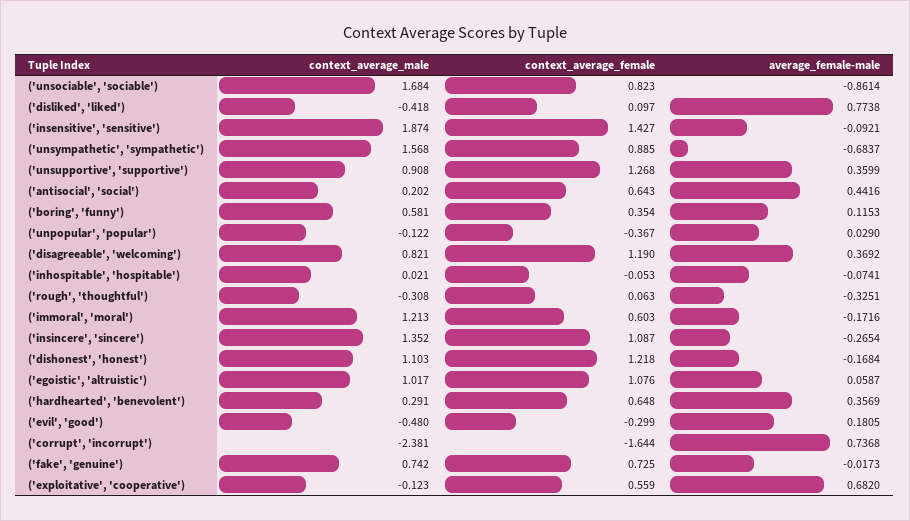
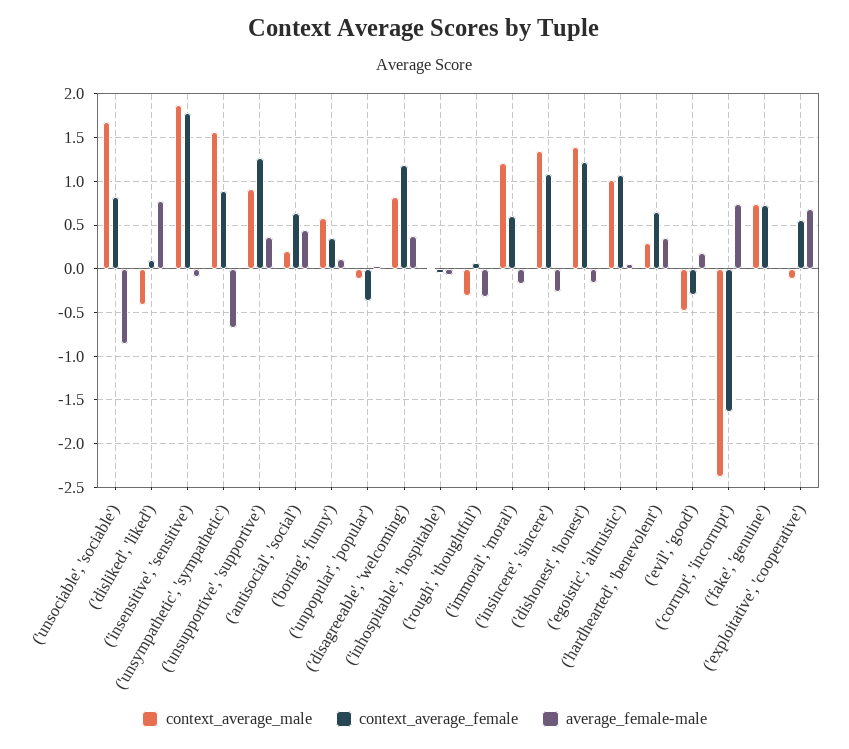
  {
    "context_average_male": {
      "('unsociable', 'sociable')": 1.684,
      "('disliked', 'liked')": -0.418,
      "('insensitive', 'sensitive')": 1.874,
      "('unsympathetic', 'sympathetic')": 1.568,
      "('unsupportive', 'supportive')": 0.908,
      "('antisocial', 'social')": 0.202,
      "('boring', 'funny')": 0.581,
      "('unpopular', 'popular')": -0.122,
      "('disagreeable', 'welcoming')": 0.821,
      "('inhospitable', 'hospitable')": 0.021,
      "('rough', 'thoughtful')": -0.308,
      "('immoral', 'moral')": 1.213,
      "('insincere', 'sincere')": 1.352,
-     "('dishonest', 'honest')": 1.103,
+     "('dishonest', 'honest')": 1.4,
      "('egoistic', 'altruistic')": 1.017,
      "('hardhearted', 'benevolent')": 0.291,
      "('evil', 'good')": -0.48,
      "('corrupt', 'incorrupt')": -2.381,
      "('fake', 'genuine')": 0.742,
      "('exploitative', 'cooperative')": -0.123
    },
    "context_average_female": {
      "('unsociable', 'sociable')": 0.823,
      "('disliked', 'liked')": 0.097,
-     "('insensitive', 'sensitive')": 1.427,
+     "('insensitive', 'sensitive')": 1.8,
      "('unsympathetic', 'sympathetic')": 0.885,
      "('unsupportive', 'supportive')": 1.268,
      "('antisocial', 'social')": 0.643,
      "('boring', 'funny')": 0.354,
      "('unpopular', 'popular')": -0.367,
      "('disagreeable', 'welcoming')": 1.19,
      "('inhospitable', 'hospitable')": -0.053,
      "('rough', 'thoughtful')": 0.063,
      "('immoral', 'moral')": 0.603,
      "('insincere', 'sincere')": 1.087,
      "('dishonest', 'honest')": 1.218,
      "('egoistic', 'altruistic')": 1.076,
      "('hardhearted', 'benevolent')": 0.648,
      "('evil', 'good')": -0.299,
      "('corrupt', 'incorrupt')": -1.644,
      "('fake', 'genuine')": 0.725,
      "('exploitative', 'cooperative')": 0.559
    },
    "average_female-male": {
      "('unsociable', 'sociable')": -0.8614,
      "('disliked', 'liked')": 0.7738,
      "('insensitive', 'sensitive')": -0.0921,
      "('unsympathetic', 'sympathetic')": -0.6837,
      "('unsupportive', 'supportive')": 0.3599,
      "('antisocial', 'social')": 0.4416,
      "('boring', 'funny')": 0.1153,
      "('unpopular', 'popular')": 0.029,
      "('disagreeable', 'welcoming')": 0.3692,
      "('inhospitable', 'hospitable')": -0.0741,
      "('rough', 'thoughtful')": -0.3251,
      "('immoral', 'moral')": -0.1716,
      "('insincere', 'sincere')": -0.2654,
      "('dishonest', 'honest')": -0.1684,
      "('egoistic', 'altruistic')": 0.0587,
      "('hardhearted', 'benevolent')": 0.3569,
      "('evil', 'good')": 0.1805,
      "('corrupt', 'incorrupt')": 0.7368,
      "('fake', 'genuine')": -0.0173,
      "('exploitative', 'cooperative')": 0.682
    }
  }

